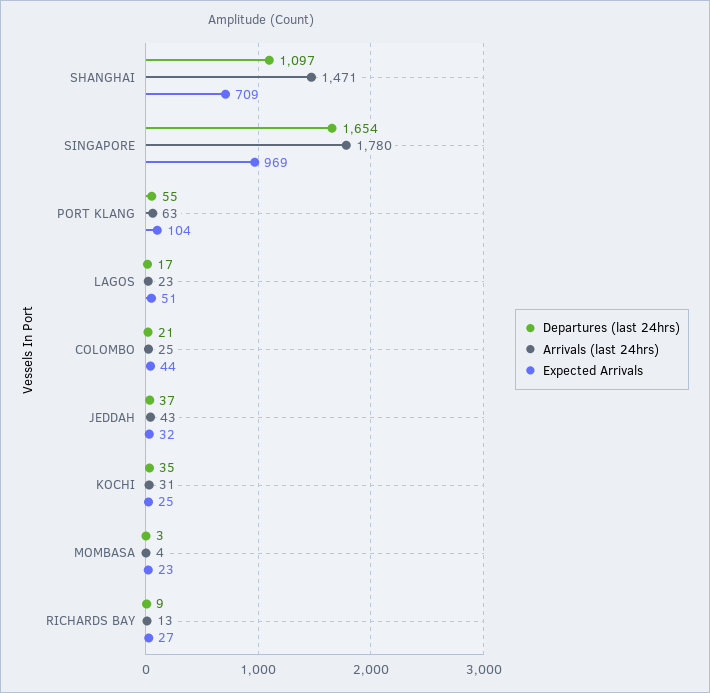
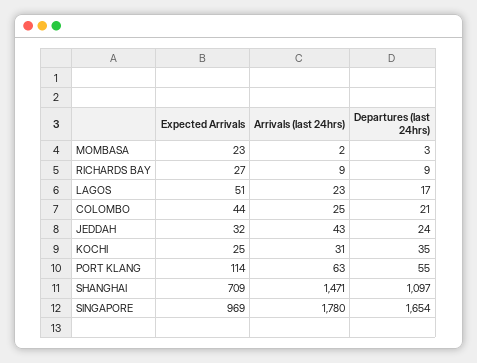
  {
    "Departures (last 24hrs)": {
      "SHANGHAI": 1097,
      "SINGAPORE": 1654,
      "PORT KLANG": 55,
      "LAGOS": 17,
      "COLOMBO": 21,
-     "JEDDAH": 37,
+     "JEDDAH": 24,
      "KOCHI": 35,
      "MOMBASA": 3,
      "RICHARDS BAY": 9
    },
    "Arrivals (last 24hrs)": {
      "SHANGHAI": 1471,
      "SINGAPORE": 1780,
      "PORT KLANG": 63,
      "LAGOS": 23,
      "COLOMBO": 25,
      "JEDDAH": 43,
      "KOCHI": 31,
-     "MOMBASA": 4,
+     "MOMBASA": 2,
-     "RICHARDS BAY": 13
+     "RICHARDS BAY": 9
    },
    "Expected Arrivals": {
      "SHANGHAI": 709,
      "SINGAPORE": 969,
-     "PORT KLANG": 104,
+     "PORT KLANG": 114,
      "LAGOS": 51,
      "COLOMBO": 44,
      "JEDDAH": 32,
      "KOCHI": 25,
      "MOMBASA": 23,
      "RICHARDS BAY": 27
    }
  }

